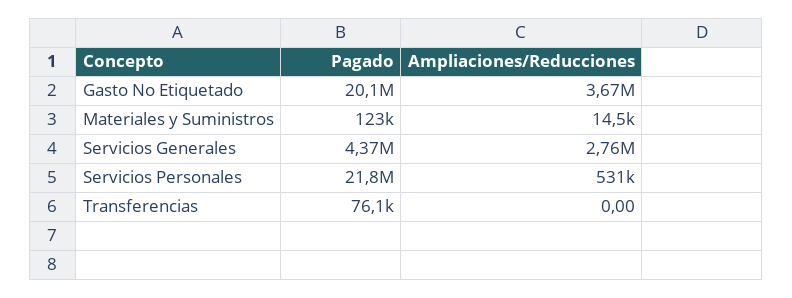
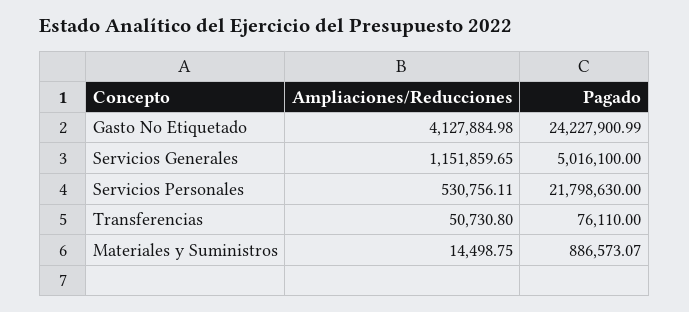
  {
    "Pagado": {
-     "Gasto No Etiquetado": 20100000,
+     "Gasto No Etiquetado": 24227900.99,
-     "Materiales y Suministros": 123000,
+     "Materiales y Suministros": 886573.07,
-     "Servicios Generales": 4370000,
+     "Servicios Generales": 5016100,
      "Servicios Personales": 21798630,
      "Transferencias": 76110
    },
    "Ampliaciones/Reducciones": {
-     "Gasto No Etiquetado": 3670000,
+     "Gasto No Etiquetado": 4127884.98,
      "Materiales y Suministros": 14498.75,
-     "Servicios Generales": 2760000,
+     "Servicios Generales": 1151859.65,
      "Servicios Personales": 530756.11,
-     "Transferencias": 0
+     "Transferencias": 50730.8
    }
  }

